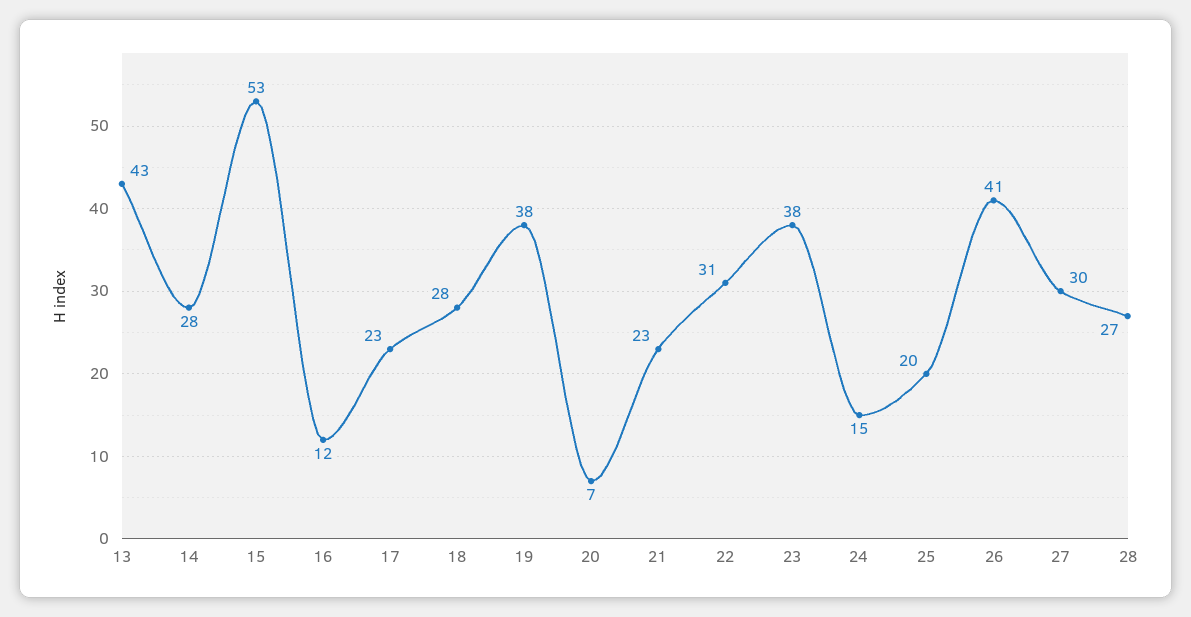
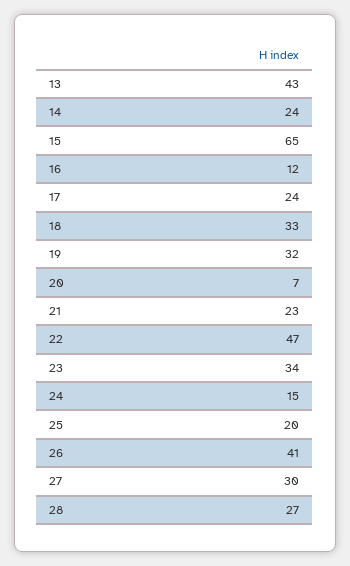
  {
    "13": 43,
-   "14": 28,
+   "14": 24,
-   "15": 53,
+   "15": 65,
    "16": 12,
-   "17": 23,
+   "17": 24,
-   "18": 28,
+   "18": 33,
-   "19": 38,
+   "19": 32,
    "20": 7,
    "21": 23,
-   "22": 31,
+   "22": 47,
-   "23": 38,
+   "23": 34,
    "24": 15,
    "25": 20,
    "26": 41,
    "27": 30,
    "28": 27
  }

